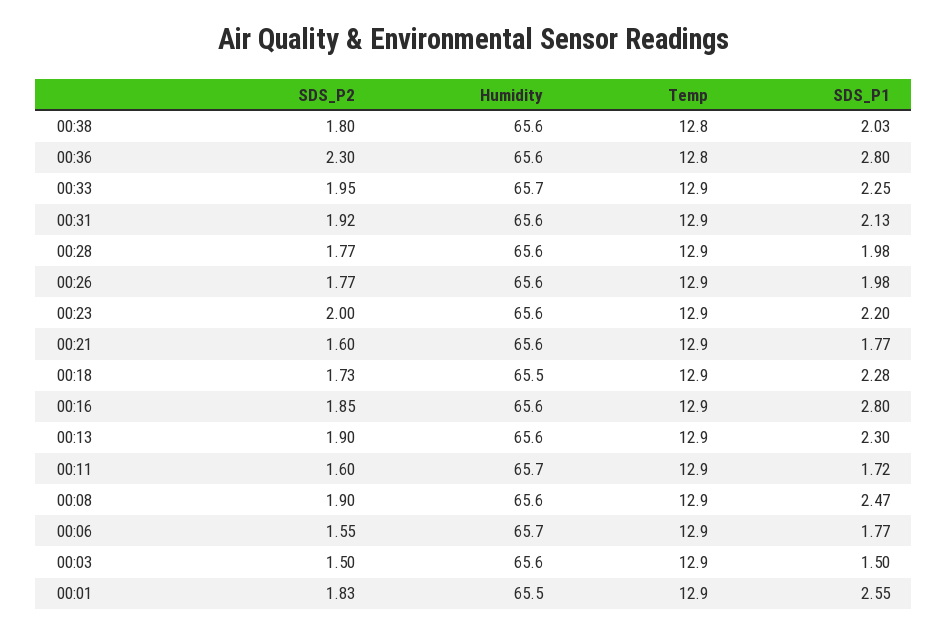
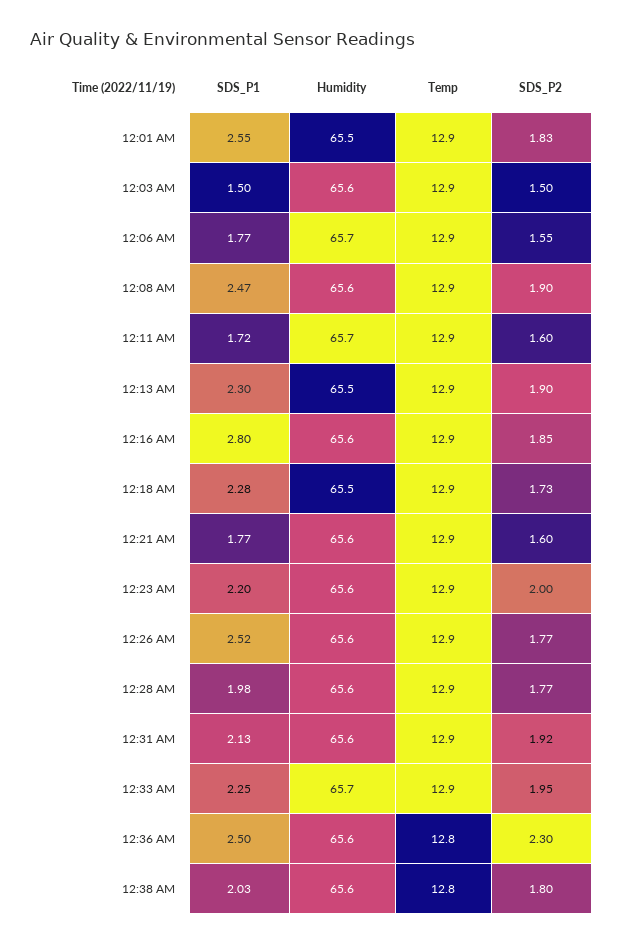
  {
    "SDS_P2": {
      "00:38": 1.8,
      "00:36": 2.3,
      "00:33": 1.95,
      "00:31": 1.92,
      "00:28": 1.77,
      "00:26": 1.77,
      "00:23": 2,
      "00:21": 1.6,
      "00:18": 1.73,
      "00:16": 1.85,
      "00:13": 1.9,
      "00:11": 1.6,
      "00:08": 1.9,
      "00:06": 1.55,
      "00:03": 1.5,
      "00:01": 1.83
    },
    "Humidity": {
      "00:38": 65.6,
      "00:36": 65.6,
      "00:33": 65.7,
      "00:31": 65.6,
      "00:28": 65.6,
      "00:26": 65.6,
      "00:23": 65.6,
      "00:21": 65.6,
      "00:18": 65.5,
      "00:16": 65.6,
-     "00:13": 65.6,
+     "00:13": 65.5,
      "00:11": 65.7,
      "00:08": 65.6,
      "00:06": 65.7,
      "00:03": 65.6,
      "00:01": 65.5
    },
    "Temp": {
      "00:38": 12.8,
      "00:36": 12.8,
      "00:33": 12.9,
      "00:31": 12.9,
      "00:28": 12.9,
      "00:26": 12.9,
      "00:23": 12.9,
      "00:21": 12.9,
      "00:18": 12.9,
      "00:16": 12.9,
      "00:13": 12.9,
      "00:11": 12.9,
      "00:08": 12.9,
      "00:06": 12.9,
      "00:03": 12.9,
      "00:01": 12.9
    },
    "SDS_P1": {
      "00:38": 2.03,
-     "00:36": 2.8,
+     "00:36": 2.5,
      "00:33": 2.25,
      "00:31": 2.13,
      "00:28": 1.98,
-     "00:26": 1.98,
+     "00:26": 2.52,
      "00:23": 2.2,
      "00:21": 1.77,
      "00:18": 2.28,
      "00:16": 2.8,
      "00:13": 2.3,
      "00:11": 1.72,
      "00:08": 2.47,
      "00:06": 1.77,
      "00:03": 1.5,
      "00:01": 2.55
    }
  }

